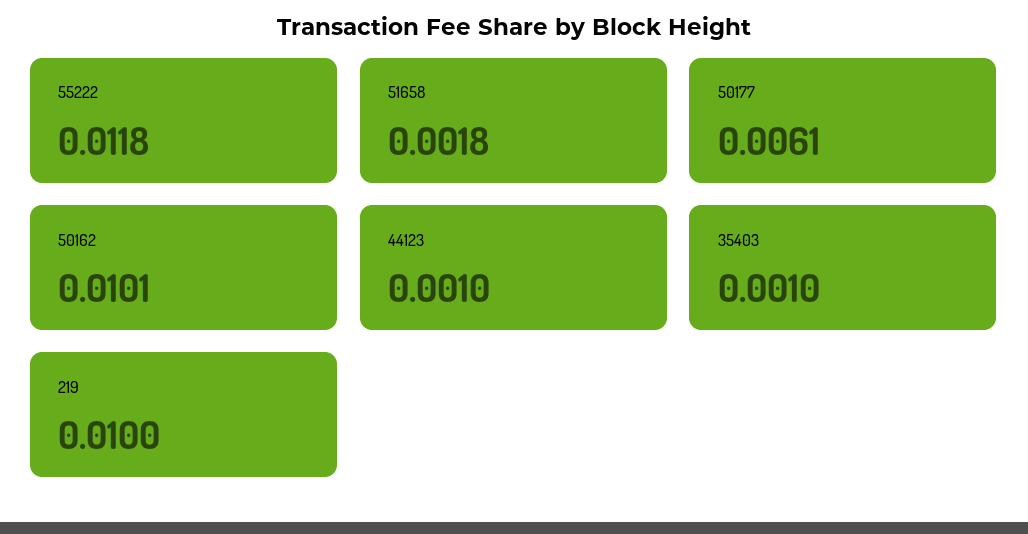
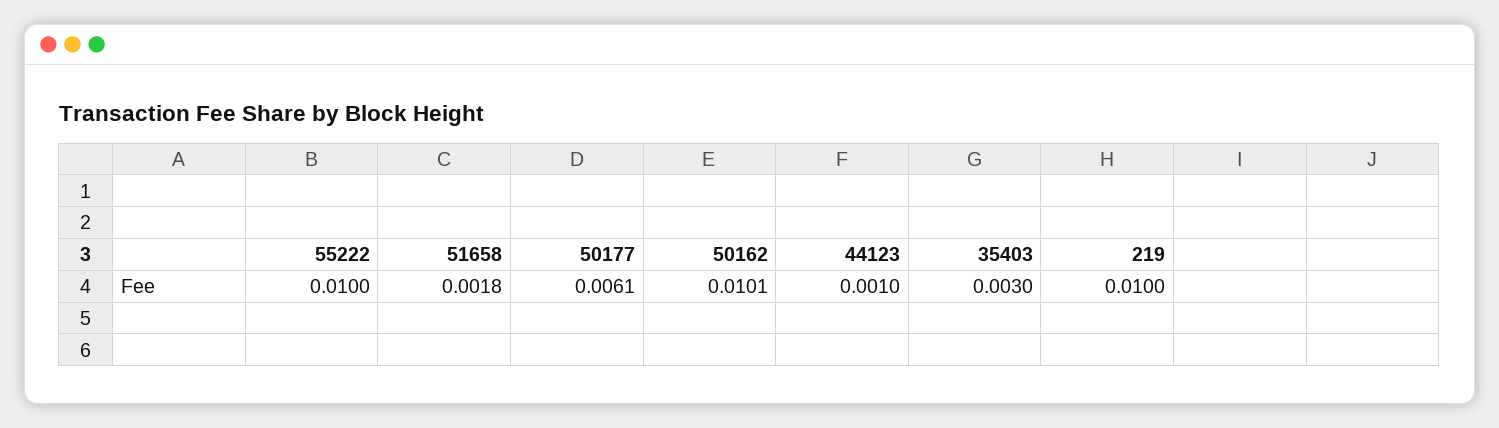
  {
-   "55222": 0.0118,
+   "55222": 0.01,
    "51658": 0.0018,
    "50177": 0.0061,
    "50162": 0.0101,
    "44123": 0.001,
-   "35403": 0.001,
+   "35403": 0.003,
    "219": 0.01
  }

